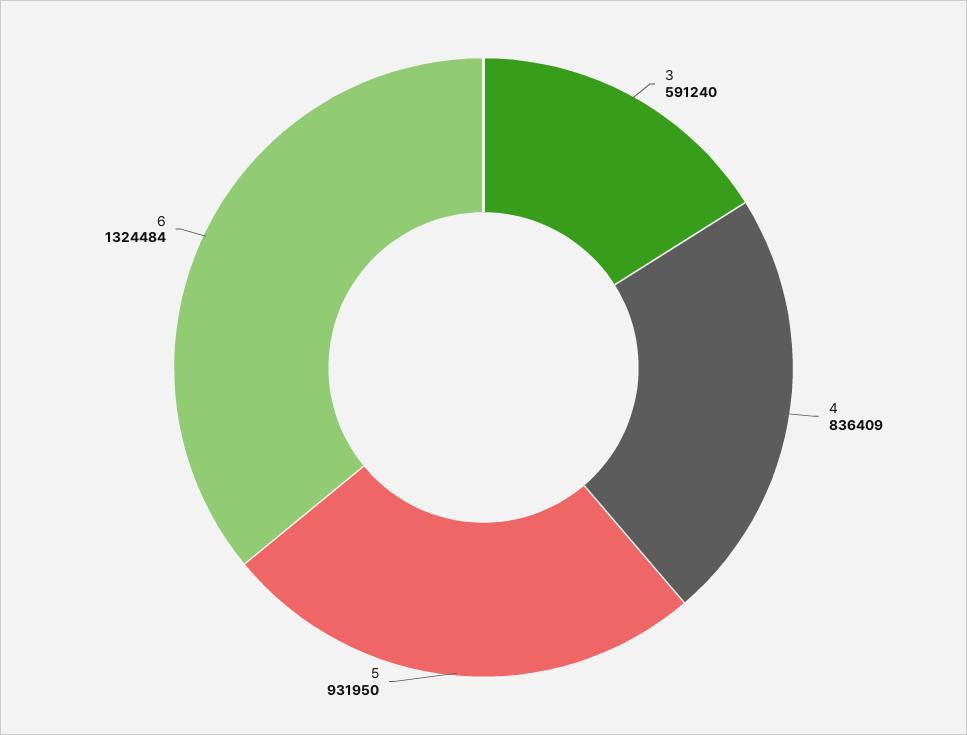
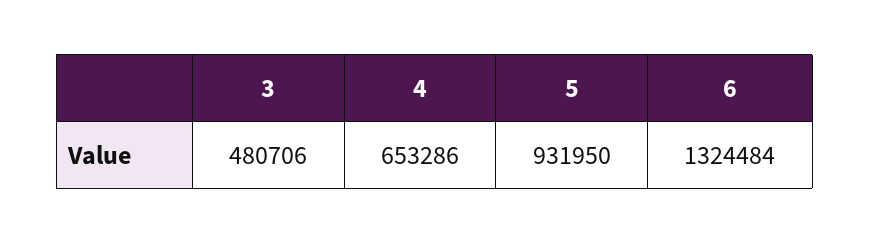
  {
-   "3": 591240,
+   "3": 480706,
-   "4": 836409,
+   "4": 653286,
    "5": 931950,
    "6": 1324484
  }

